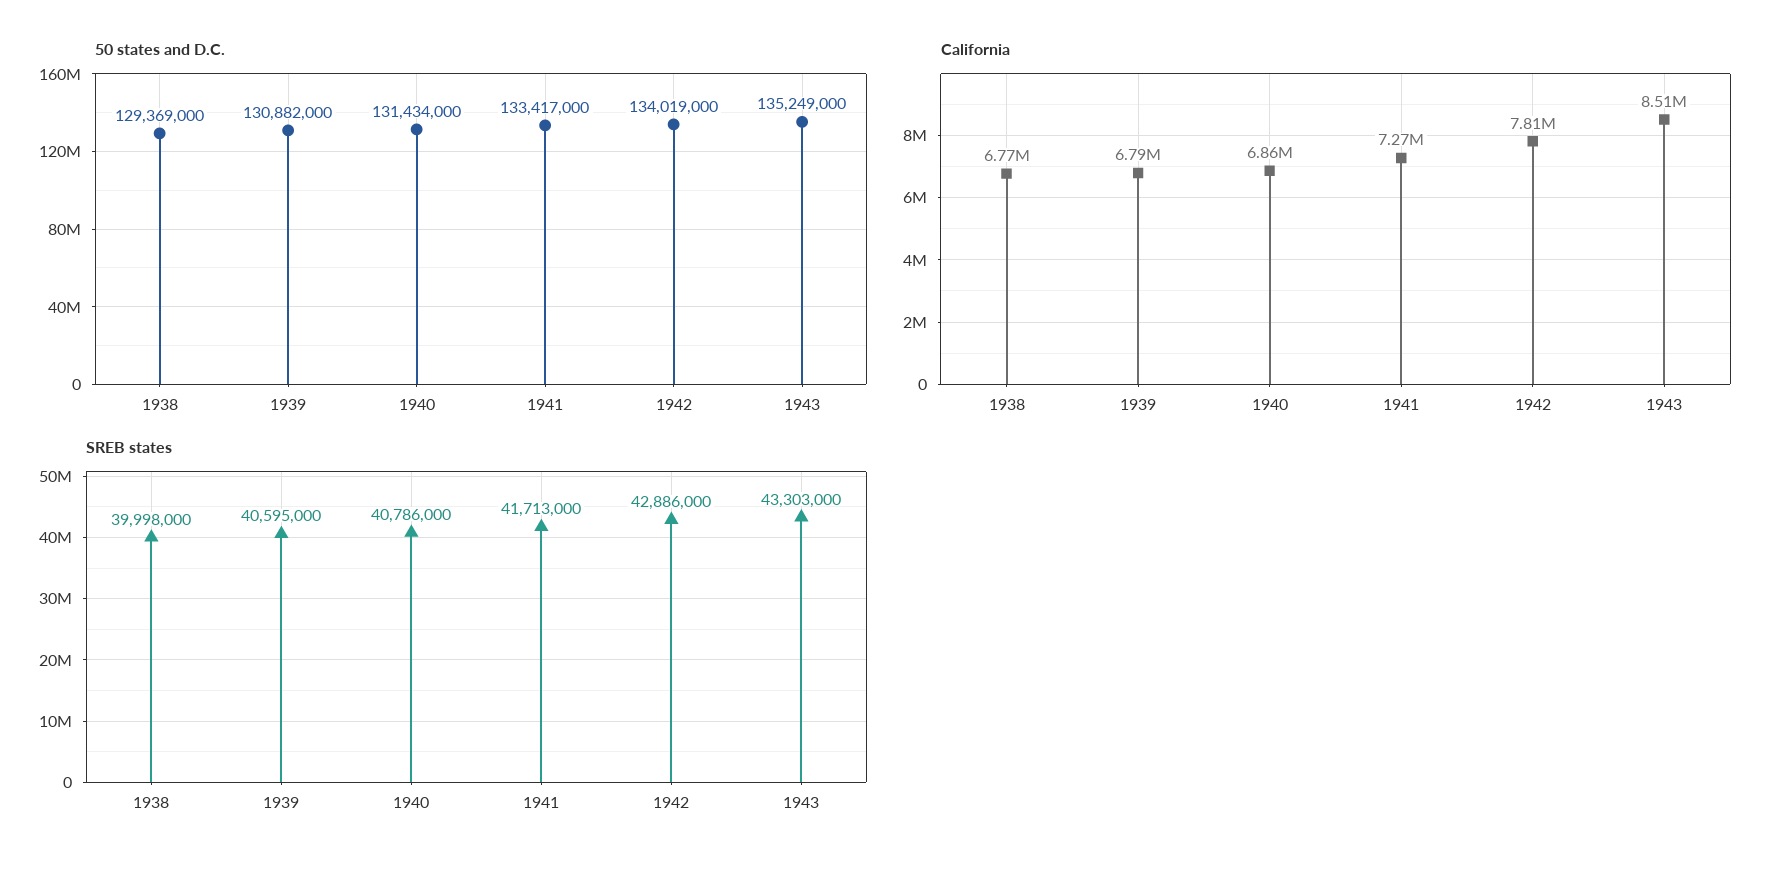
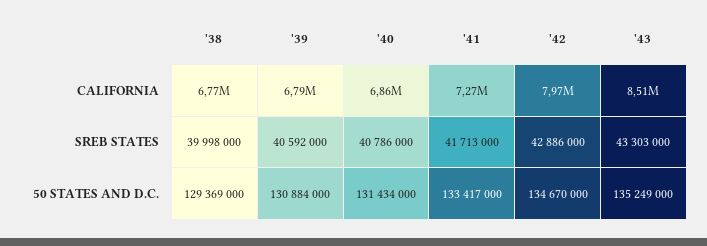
  {
    "50 states and D.C.": {
      "1938": 129369000,
-     "1939": 130882000,
+     "1939": 130884000,
      "1940": 131434000,
      "1941": 133417000,
-     "1942": 134019000,
+     "1942": 134670000,
      "1943": 135249000
    },
    "California": {
      "1938": 6770000,
      "1939": 6790000,
      "1940": 6860000,
      "1941": 7270000,
-     "1942": 7810000,
+     "1942": 7970000,
      "1943": 8510000
    },
    "SREB states": {
      "1938": 39998000,
-     "1939": 40595000,
+     "1939": 40592000,
      "1940": 40786000,
      "1941": 41713000,
      "1942": 42886000,
      "1943": 43303000
    }
  }

